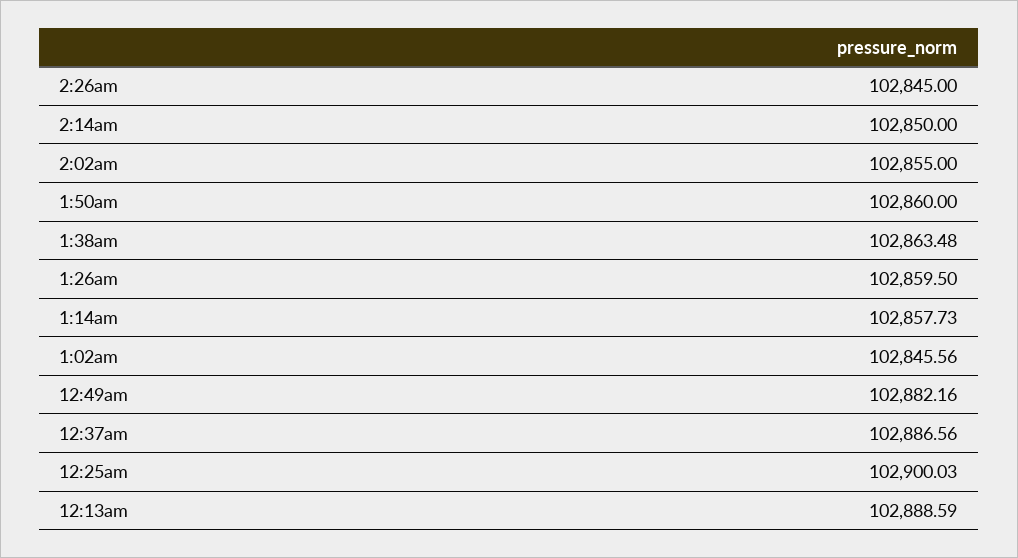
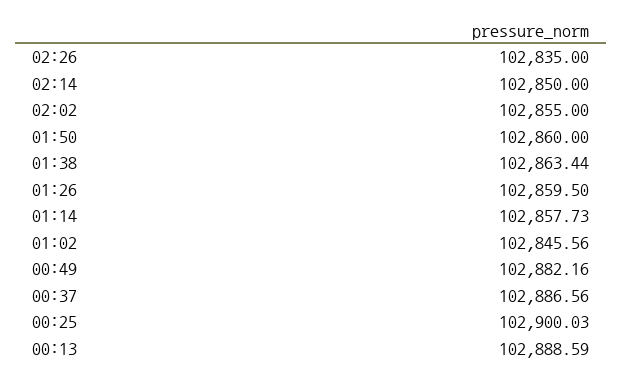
  {
-   "2:26am": 102845,
+   "2:26am": 102835,
    "2:14am": 102850,
    "2:02am": 102855,
    "1:50am": 102860,
-   "1:38am": 102863.48,
+   "1:38am": 102863.44,
    "1:26am": 102859.5,
    "1:14am": 102857.73,
    "1:02am": 102845.56,
    "12:49am": 102882.16,
    "12:37am": 102886.56,
    "12:25am": 102900.03,
    "12:13am": 102888.59
  }

